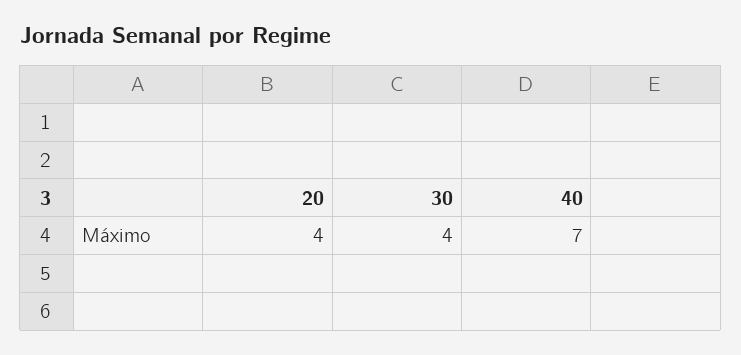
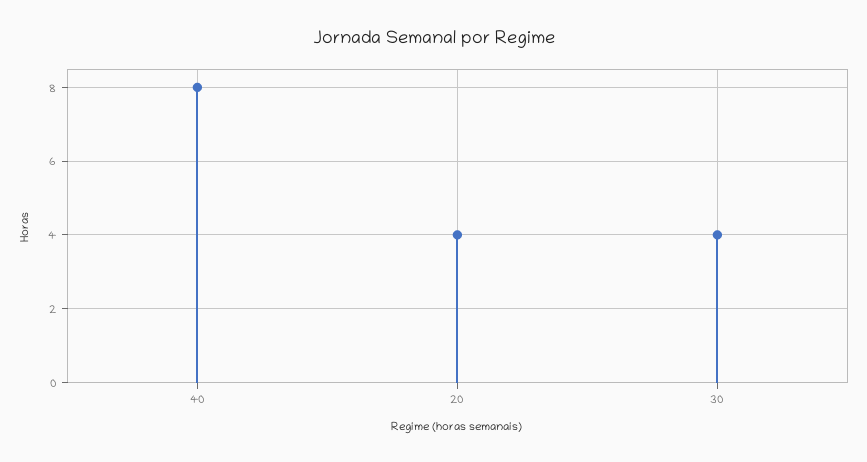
  {
    "20": 4,
    "30": 4,
-   "40": 7
+   "40": 8
  }

